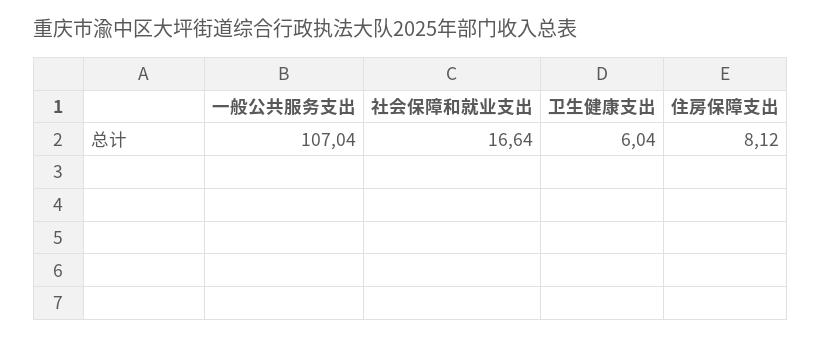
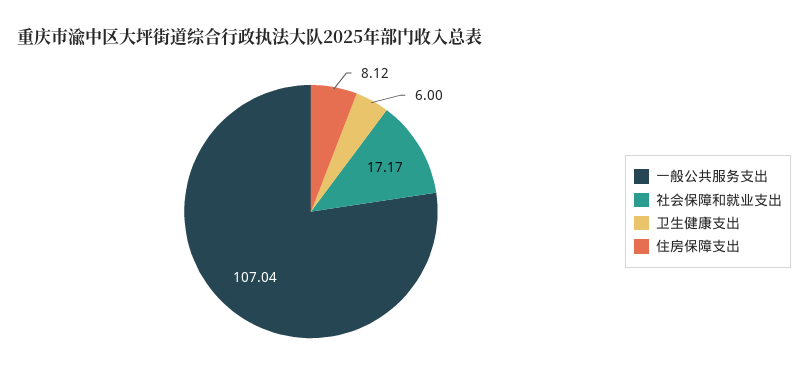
  {
    "一般公共服务支出": 107.04,
-   "社会保障和就业支出": 16.64,
+   "社会保障和就业支出": 17.17,
-   "卫生健康支出": 6.04,
+   "卫生健康支出": 6,
    "住房保障支出": 8.12
  }

